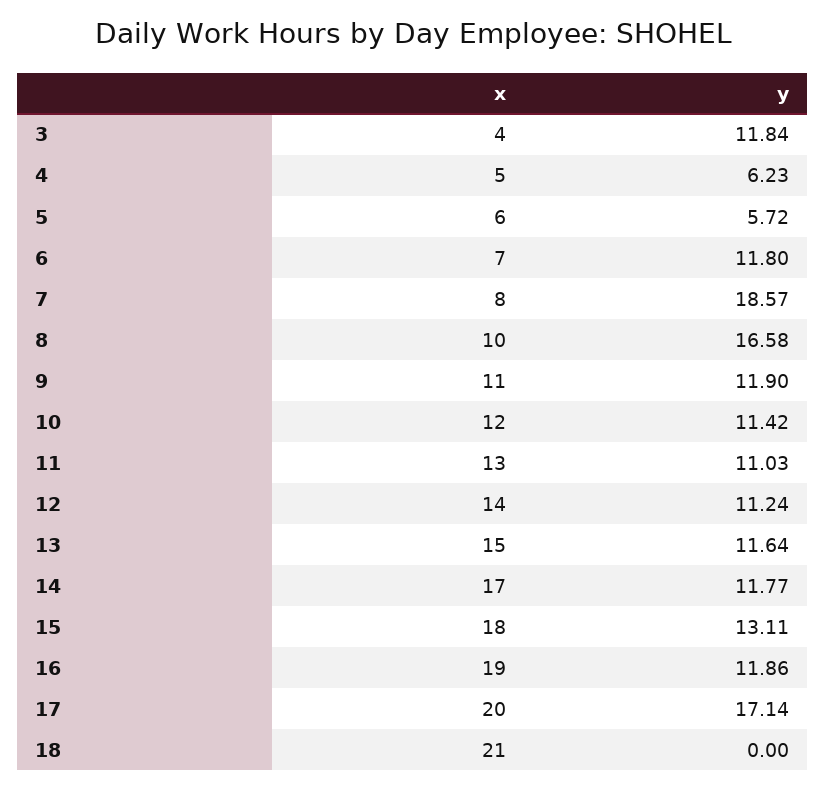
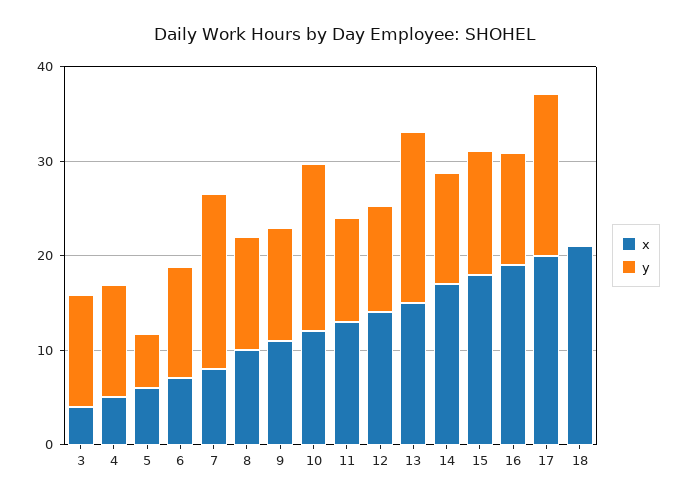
  {
    "x": {
      "3": 4,
      "4": 5,
      "5": 6,
      "6": 7,
      "7": 8,
      "8": 10,
      "9": 11,
      "10": 12,
      "11": 13,
      "12": 14,
      "13": 15,
      "14": 17,
      "15": 18,
      "16": 19,
      "17": 20,
      "18": 21
    },
    "y": {
      "3": 11.84,
-     "4": 6.23,
+     "4": 12,
      "5": 5.72,
      "6": 11.8,
      "7": 18.57,
-     "8": 16.58,
+     "8": 12,
      "9": 11.9,
-     "10": 11.42,
+     "10": 18,
      "11": 11.03,
      "12": 11.24,
-     "13": 11.64,
+     "13": 18,
      "14": 11.77,
      "15": 13.11,
      "16": 11.86,
      "17": 17.14,
      "18": 0
    }
  }

